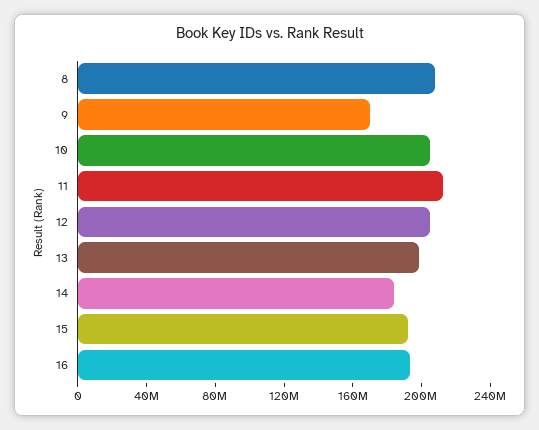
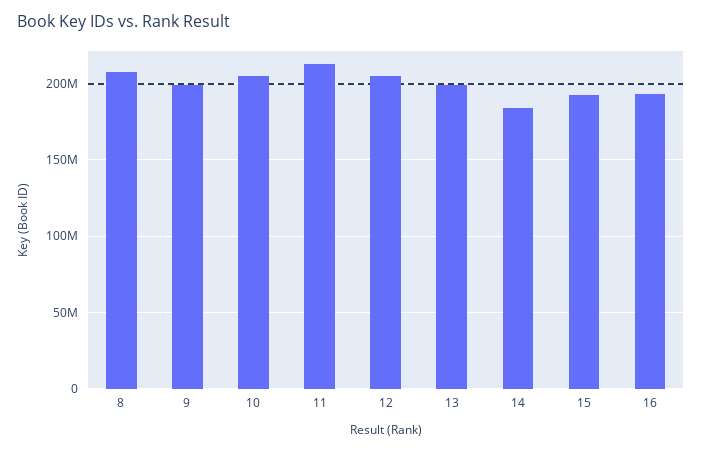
  {
    "8": 210000000,
-   "9": 170000000,
+   "9": 200000000,
    "10": 205000000,
    "11": 215000000,
    "12": 205000000,
    "13": 200000000,
    "14": 185000000,
    "15": 190000000,
    "16": 195000000
  }

